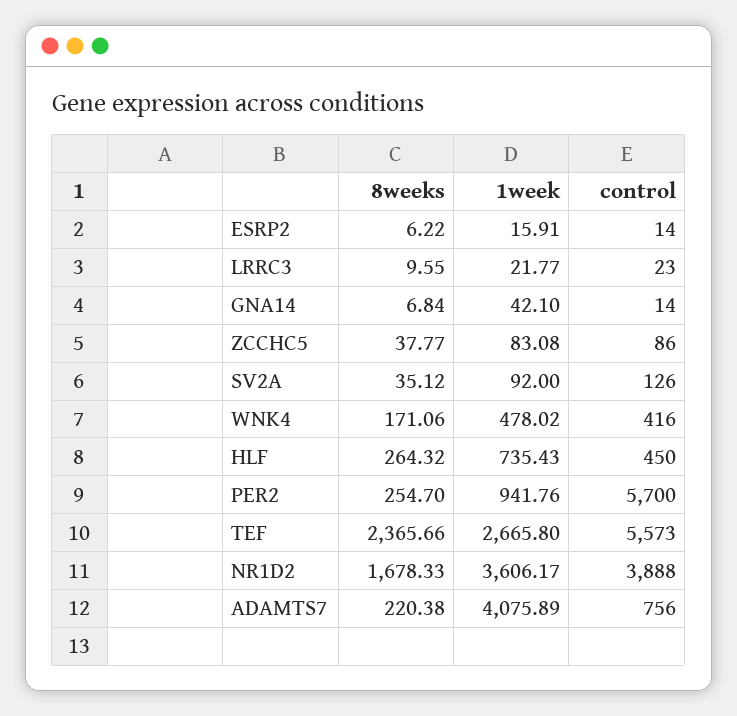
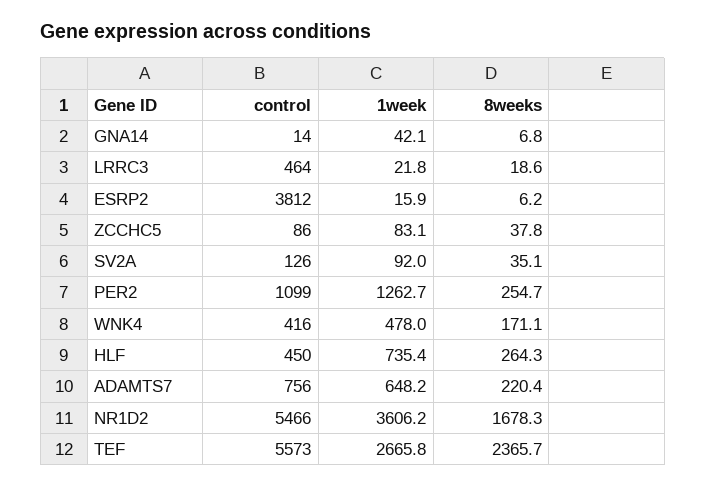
  {
    "8weeks": {
      "ESRP2": 6.22,
-     "LRRC3": 9.55,
+     "LRRC3": 18.6,
      "GNA14": 6.84,
      "ZCCHC5": 37.77,
      "SV2A": 35.12,
      "WNK4": 171.06,
      "HLF": 264.32,
      "PER2": 254.7,
      "TEF": 2365.66,
      "NR1D2": 1678.33,
      "ADAMTS7": 220.38
    },
    "1week": {
      "ESRP2": 15.91,
      "LRRC3": 21.77,
      "GNA14": 42.1,
      "ZCCHC5": 83.08,
      "SV2A": 92,
      "WNK4": 478.02,
      "HLF": 735.43,
-     "PER2": 941.76,
+     "PER2": 1262.7,
      "TEF": 2665.8,
      "NR1D2": 3606.17,
-     "ADAMTS7": 4075.89
+     "ADAMTS7": 648.2
    },
    "control": {
-     "ESRP2": 14,
+     "ESRP2": 3812,
-     "LRRC3": 23,
+     "LRRC3": 464,
      "GNA14": 14,
      "ZCCHC5": 86,
      "SV2A": 126,
      "WNK4": 416,
      "HLF": 450,
-     "PER2": 5700,
+     "PER2": 1099,
      "TEF": 5573,
-     "NR1D2": 3888,
+     "NR1D2": 5466,
      "ADAMTS7": 756
    }
  }

